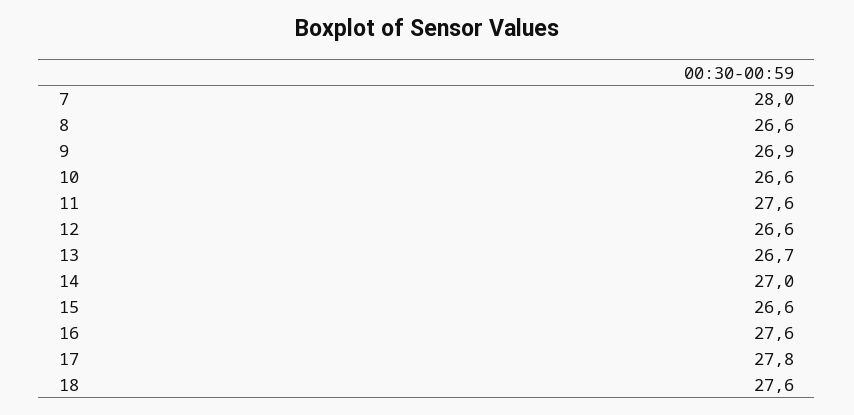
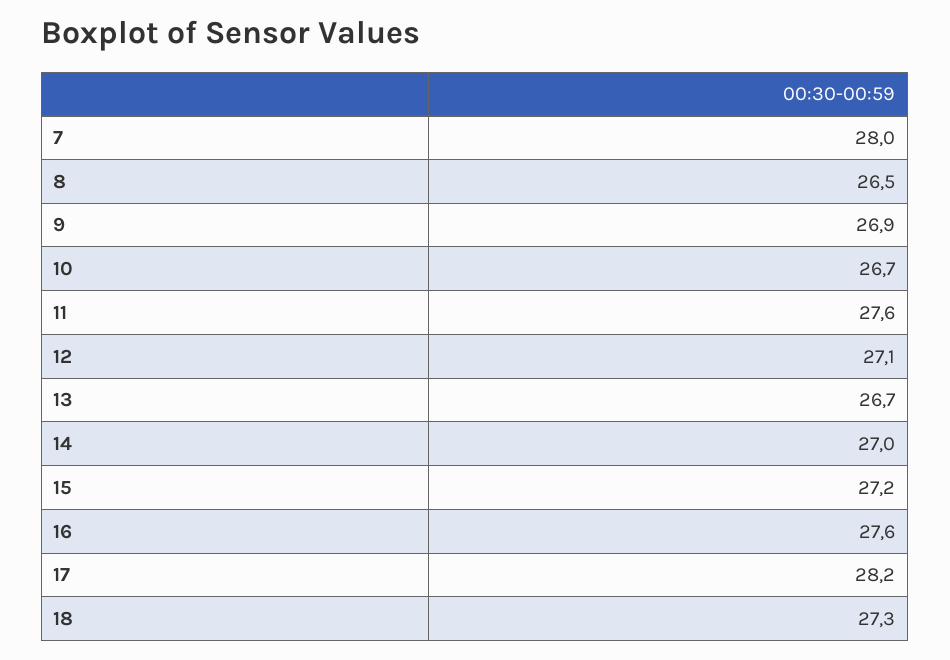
  {
    "7": 28,
-   "8": 26.6,
+   "8": 26.5,
    "9": 26.9,
-   "10": 26.6,
+   "10": 26.7,
    "11": 27.6,
-   "12": 26.6,
+   "12": 27.1,
    "13": 26.7,
    "14": 27,
-   "15": 26.6,
+   "15": 27.2,
    "16": 27.6,
-   "17": 27.8,
+   "17": 28.2,
-   "18": 27.6
+   "18": 27.3
  }

